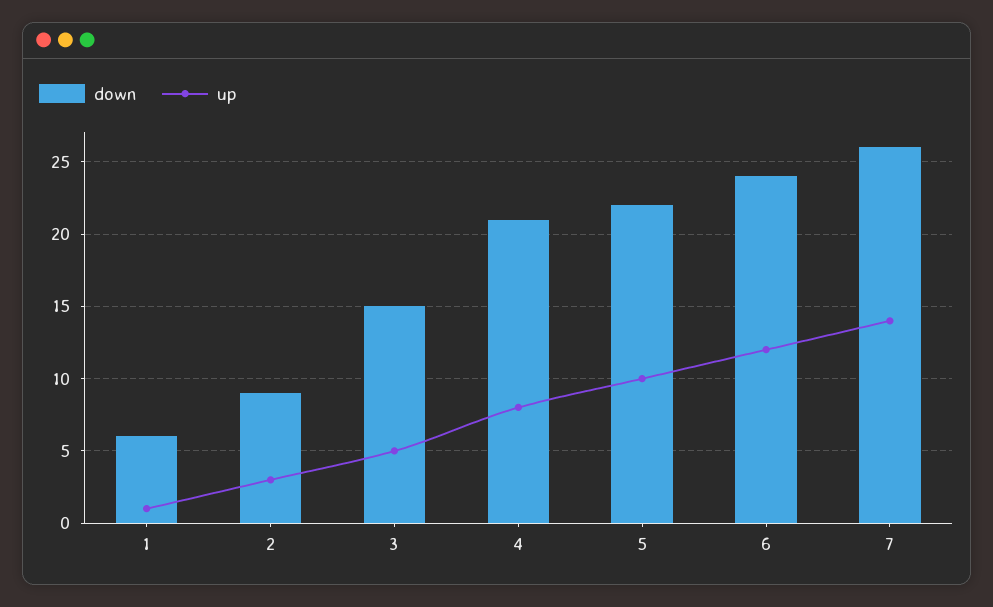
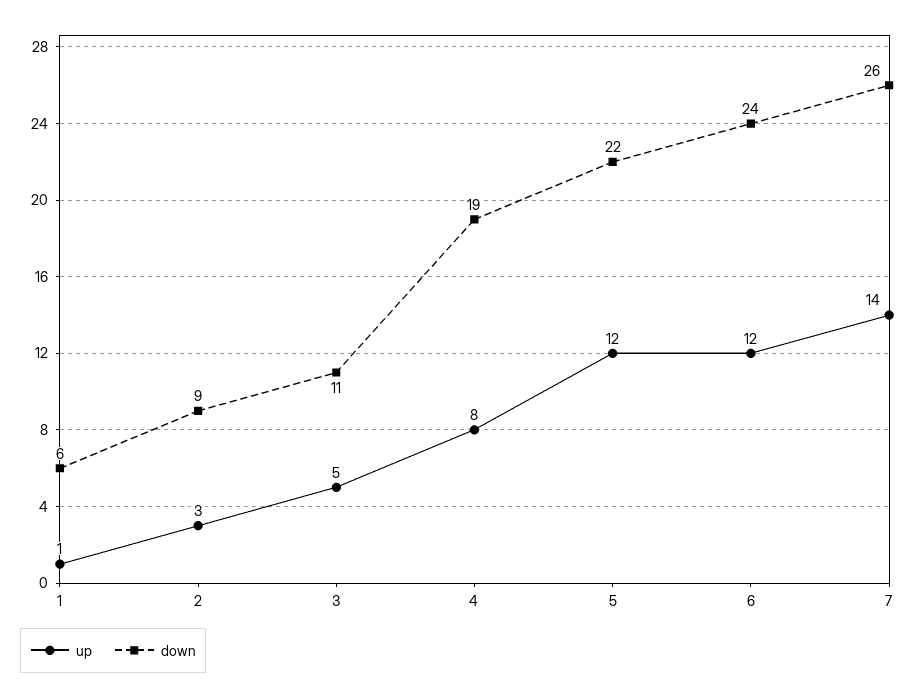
  {
    "down": {
      "1": 6,
      "2": 9,
-     "3": 15,
+     "3": 11,
-     "4": 21,
+     "4": 19,
      "5": 22,
      "6": 24,
      "7": 26
    },
    "up": {
      "1": 1,
      "2": 3,
      "3": 5,
      "4": 8,
-     "5": 10,
+     "5": 12,
      "6": 12,
      "7": 14
    }
  }

